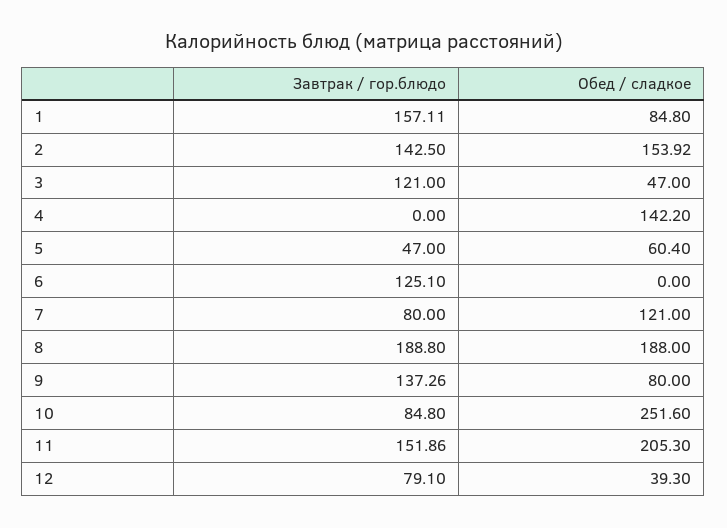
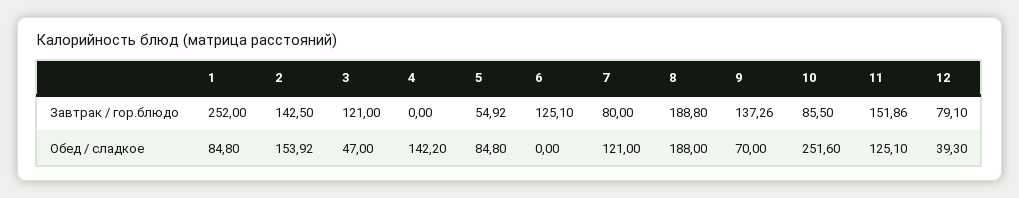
  {
    "Завтрак / гор.блюдо": {
-     "1": 157.11,
+     "1": 252,
      "2": 142.5,
      "3": 121,
      "4": 0,
-     "5": 47,
+     "5": 54.92,
      "6": 125.1,
      "7": 80,
      "8": 188.8,
      "9": 137.26,
-     "10": 84.8,
+     "10": 85.5,
      "11": 151.86,
      "12": 79.1
    },
    "Обед / сладкое": {
      "1": 84.8,
      "2": 153.92,
      "3": 47,
      "4": 142.2,
-     "5": 60.4,
+     "5": 84.8,
      "6": 0,
      "7": 121,
      "8": 188,
-     "9": 80,
+     "9": 70,
      "10": 251.6,
-     "11": 205.3,
+     "11": 125.1,
      "12": 39.3
    }
  }

